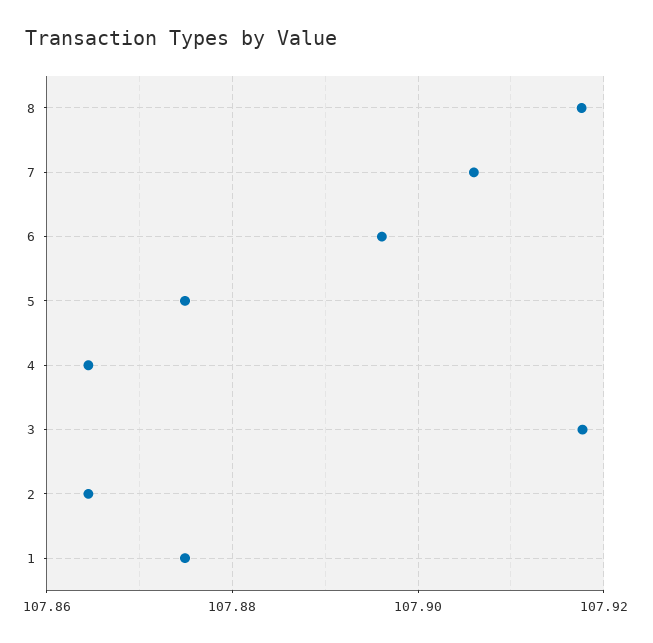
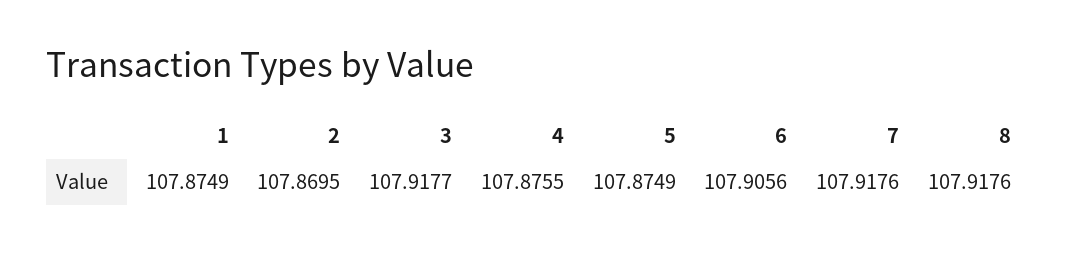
  {
    "8": 107.9176,
-   "7": 107.906,
+   "7": 107.9176,
-   "6": 107.896,
+   "6": 107.9056,
    "5": 107.8749,
-   "4": 107.864,
+   "4": 107.8755,
    "3": 107.9177,
-   "2": 107.864,
+   "2": 107.8695,
    "1": 107.8749
  }

